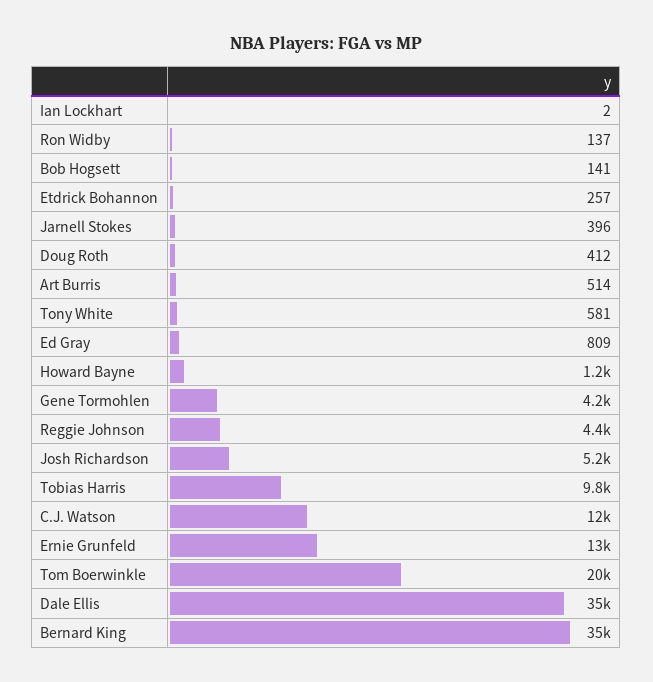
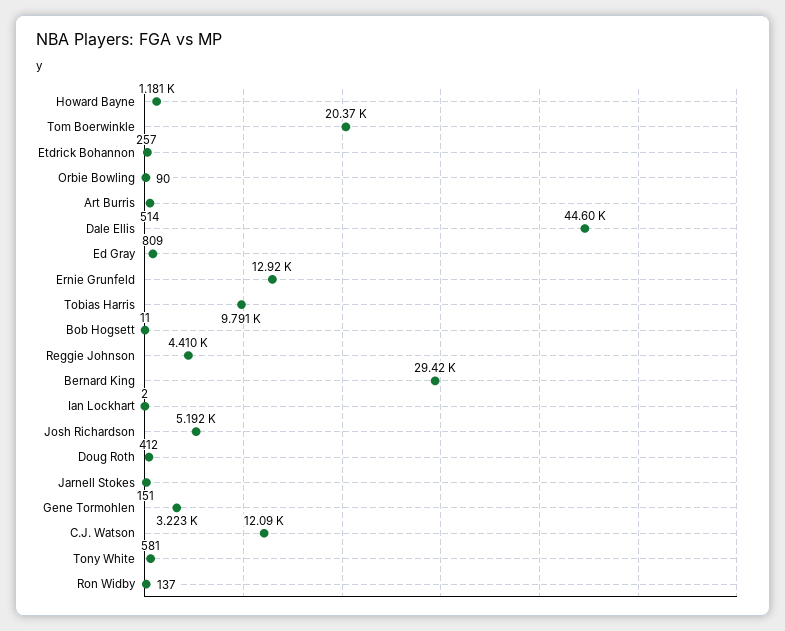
  {
    "Ian Lockhart": 2,
    "Ron Widby": 137,
-   "Bob Hogsett": 141,
+   "Bob Hogsett": 11,
    "Etdrick Bohannon": 257,
-   "Jarnell Stokes": 396,
+   "Jarnell Stokes": 151,
    "Doug Roth": 412,
    "Art Burris": 514,
    "Tony White": 581,
    "Ed Gray": 809,
    "Howard Bayne": 1181,
-   "Gene Tormohlen": 4200,
+   "Gene Tormohlen": 3223,
    "Reggie Johnson": 4410,
    "Josh Richardson": 5192,
    "Tobias Harris": 9791,
    "C.J. Watson": 12090,
    "Ernie Grunfeld": 12920,
    "Tom Boerwinkle": 20370,
-   "Dale Ellis": 35000,
+   "Dale Ellis": 44600,
-   "Bernard King": 35000
+   "Bernard King": 29420,
+   "Orbie Bowling": 90
  }

